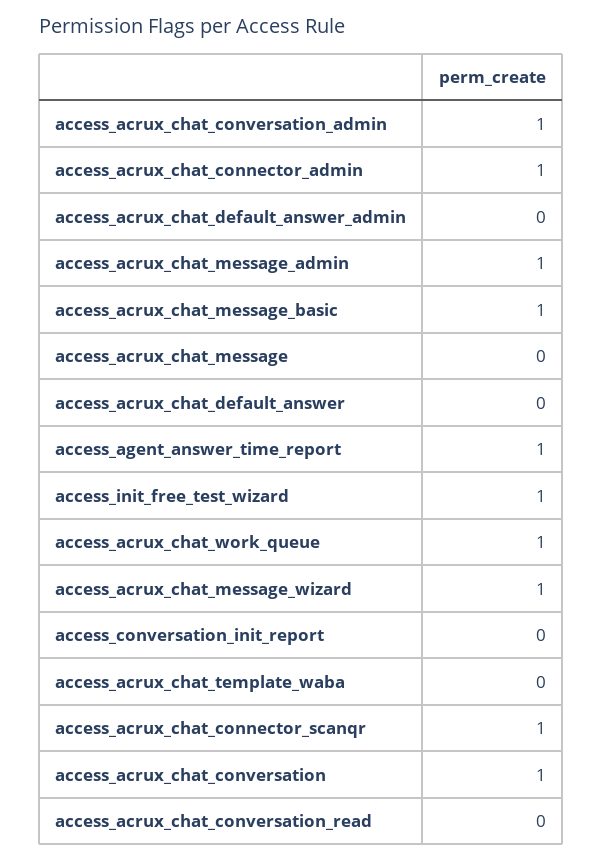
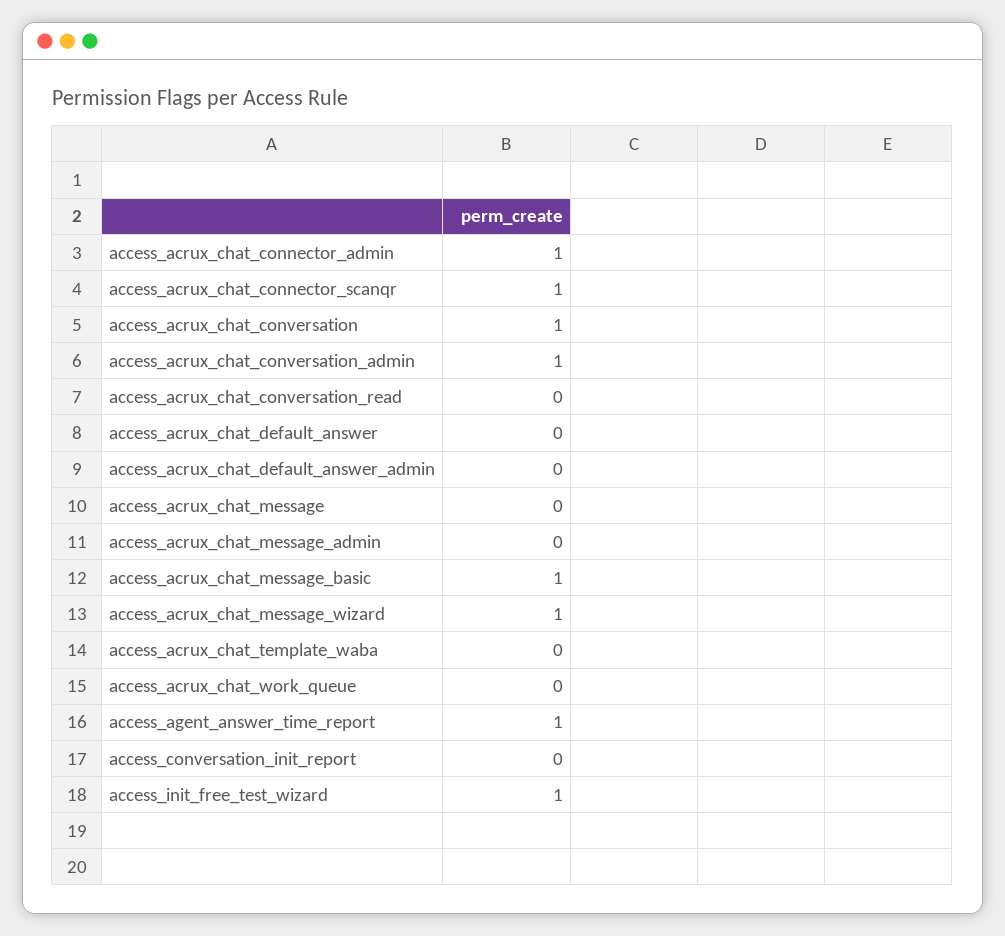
  {
    "access_acrux_chat_conversation_admin": 1,
    "access_acrux_chat_connector_admin": 1,
    "access_acrux_chat_default_answer_admin": 0,
-   "access_acrux_chat_message_admin": 1,
+   "access_acrux_chat_message_admin": 0,
    "access_acrux_chat_message_basic": 1,
    "access_acrux_chat_message": 0,
    "access_acrux_chat_default_answer": 0,
    "access_agent_answer_time_report": 1,
    "access_init_free_test_wizard": 1,
-   "access_acrux_chat_work_queue": 1,
+   "access_acrux_chat_work_queue": 0,
    "access_acrux_chat_message_wizard": 1,
    "access_conversation_init_report": 0,
    "access_acrux_chat_template_waba": 0,
    "access_acrux_chat_connector_scanqr": 1,
    "access_acrux_chat_conversation": 1,
    "access_acrux_chat_conversation_read": 0
  }

